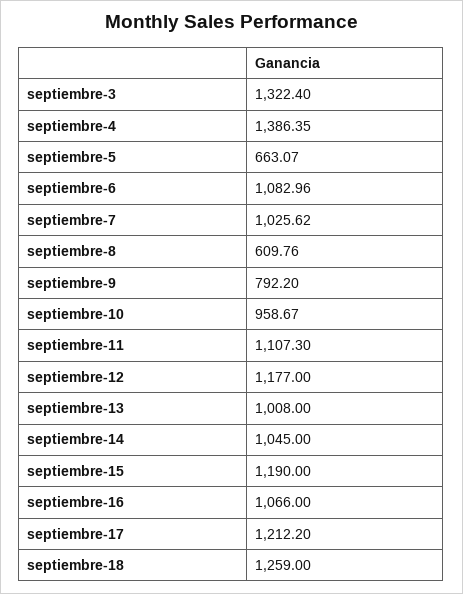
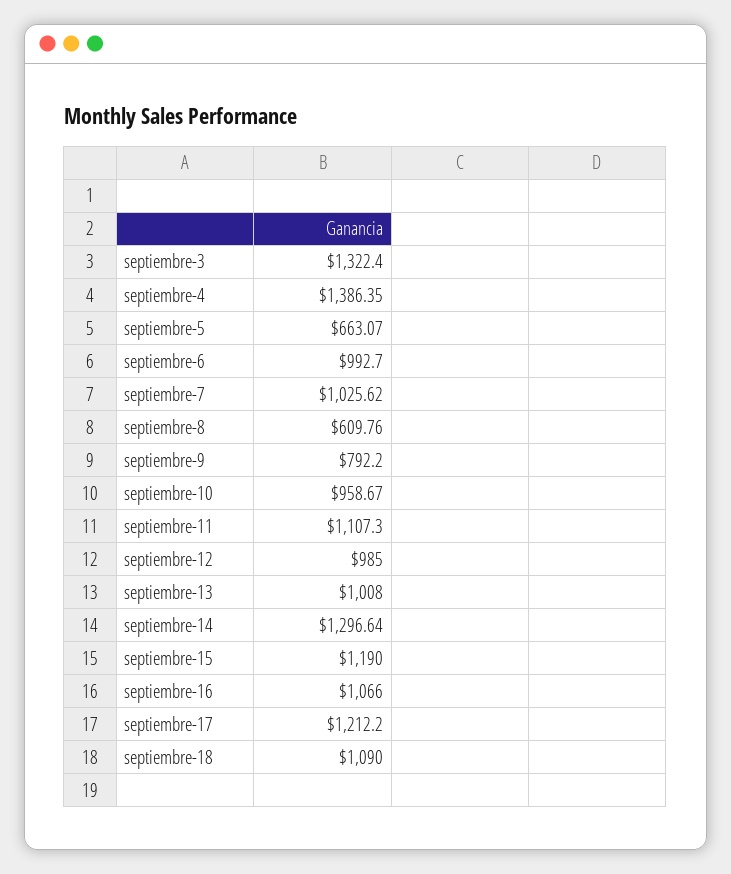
  {
    "septiembre-3": 1322.4,
    "septiembre-4": 1386.35,
    "septiembre-5": 663.07,
-   "septiembre-6": 1082.96,
+   "septiembre-6": 992.7,
    "septiembre-7": 1025.62,
    "septiembre-8": 609.76,
    "septiembre-9": 792.2,
    "septiembre-10": 958.67,
    "septiembre-11": 1107.3,
-   "septiembre-12": 1177,
+   "septiembre-12": 985,
    "septiembre-13": 1008,
-   "septiembre-14": 1045,
+   "septiembre-14": 1296.64,
    "septiembre-15": 1190,
    "septiembre-16": 1066,
    "septiembre-17": 1212.2,
-   "septiembre-18": 1259
+   "septiembre-18": 1090
  }

